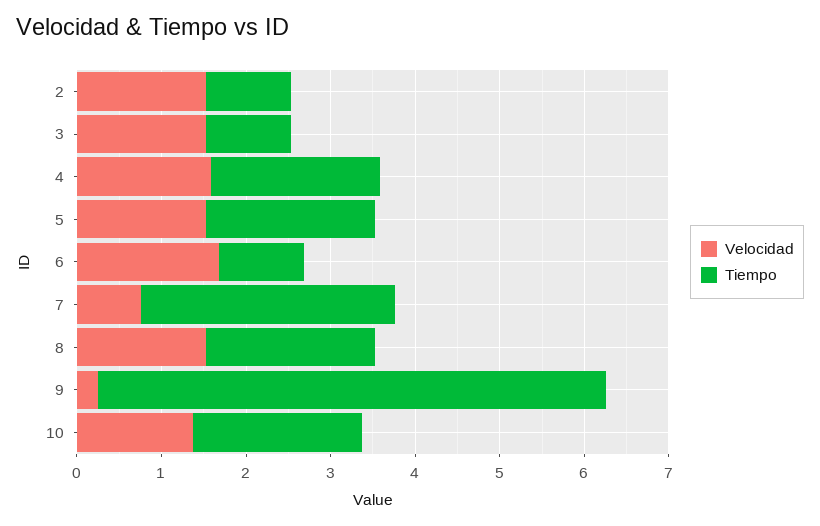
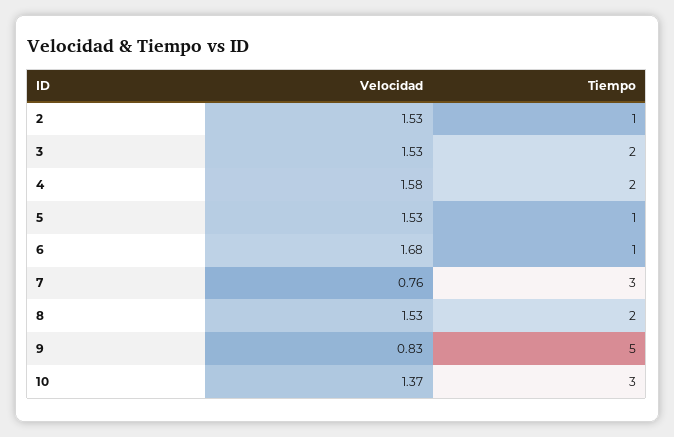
  {
    "Velocidad": {
      "2": 1.53,
      "3": 1.53,
      "4": 1.58,
      "5": 1.53,
      "6": 1.68,
      "7": 0.76,
      "8": 1.53,
-     "9": 0.2,
+     "9": 0.83,
      "10": 1.37
    },
    "Tiempo": {
      "2": 1,
-     "3": 1,
+     "3": 2,
      "4": 2,
-     "5": 2,
+     "5": 1,
      "6": 1,
      "7": 3,
      "8": 2,
-     "9": 6,
+     "9": 5,
-     "10": 2
+     "10": 3
    }
  }

